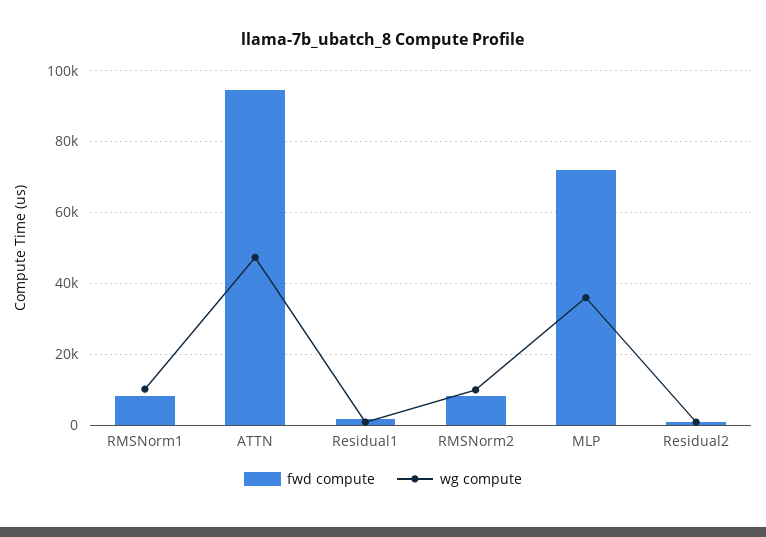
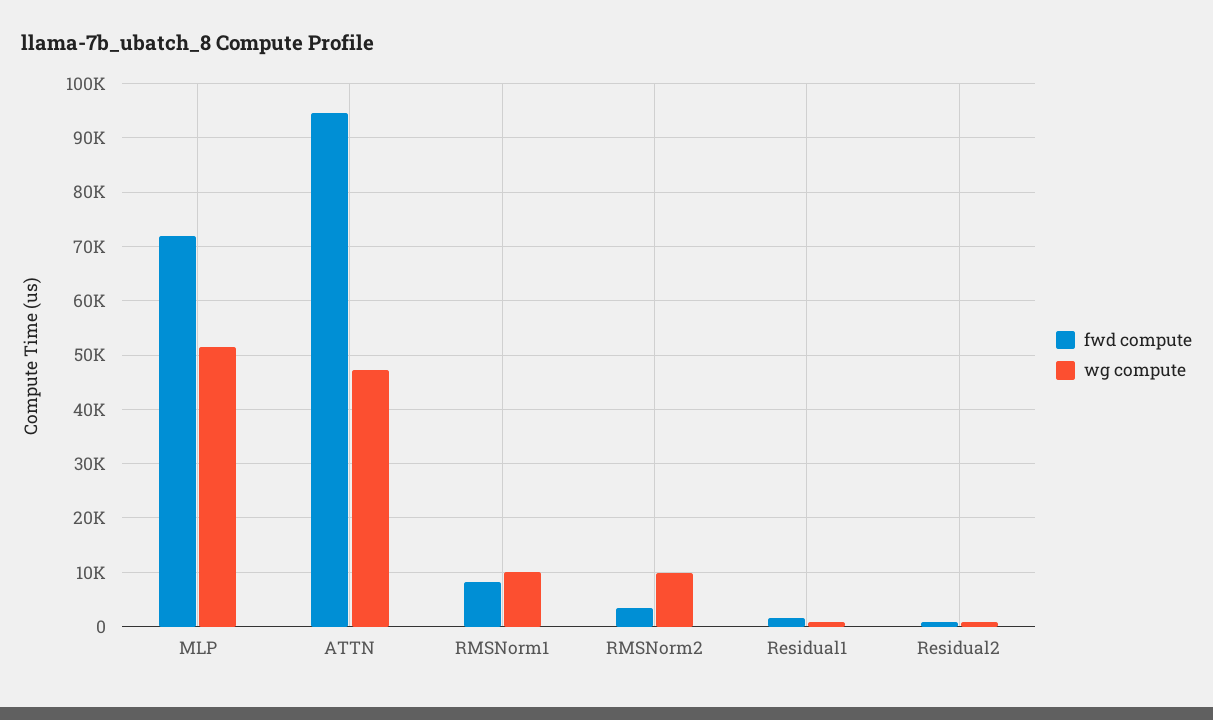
  {
    "fwd compute": {
      "RMSNorm1": 8000,
      "ATTN": 94000,
      "Residual1": 2000,
-     "RMSNorm2": 8000,
+     "RMSNorm2": 4000,
      "MLP": 72000,
      "Residual2": 0
    },
    "wg compute": {
      "RMSNorm1": 10000,
      "ATTN": 48000,
      "Residual1": 0,
      "RMSNorm2": 10000,
-     "MLP": 36000,
+     "MLP": 52000,
      "Residual2": 0
    }
  }

